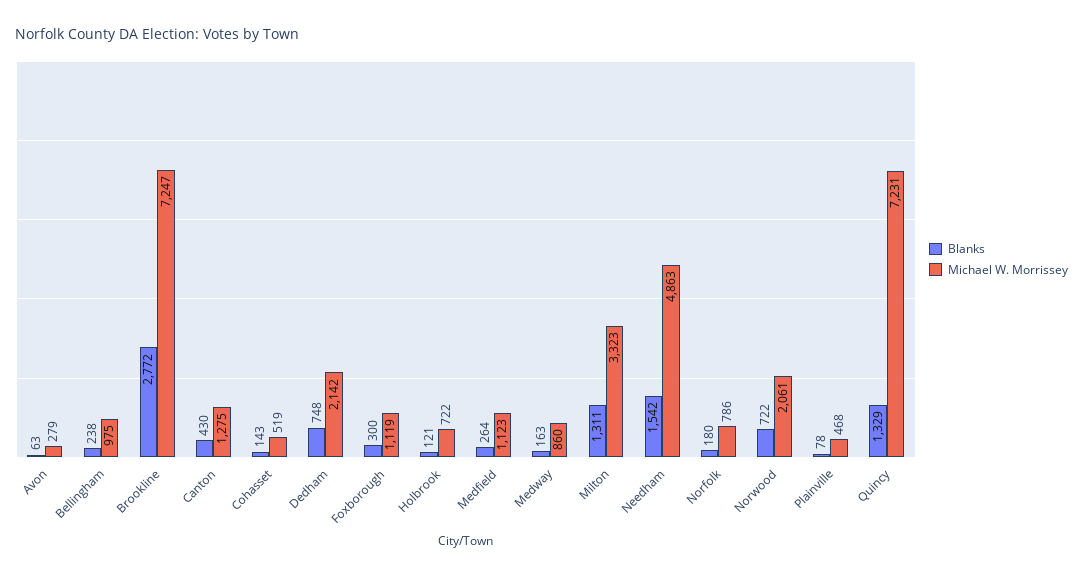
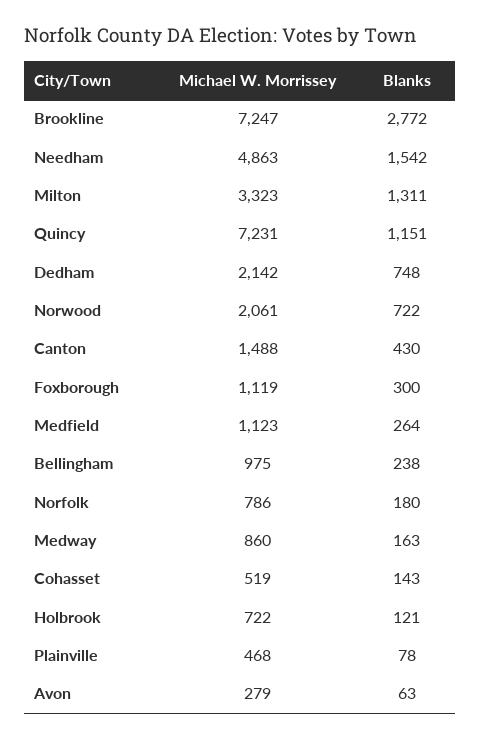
  {
    "Blanks": {
      "Avon": 63,
      "Bellingham": 238,
      "Brookline": 2772,
      "Canton": 430,
      "Cohasset": 143,
      "Dedham": 748,
      "Foxborough": 300,
      "Holbrook": 121,
      "Medfield": 264,
      "Medway": 163,
      "Milton": 1311,
      "Needham": 1542,
      "Norfolk": 180,
      "Norwood": 722,
      "Plainville": 78,
-     "Quincy": 1329
+     "Quincy": 1151
    },
    "Michael W. Morrissey": {
      "Avon": 279,
      "Bellingham": 975,
      "Brookline": 7247,
-     "Canton": 1275,
+     "Canton": 1488,
      "Cohasset": 519,
      "Dedham": 2142,
      "Foxborough": 1119,
      "Holbrook": 722,
      "Medfield": 1123,
      "Medway": 860,
      "Milton": 3323,
      "Needham": 4863,
      "Norfolk": 786,
      "Norwood": 2061,
      "Plainville": 468,
      "Quincy": 7231
    }
  }

